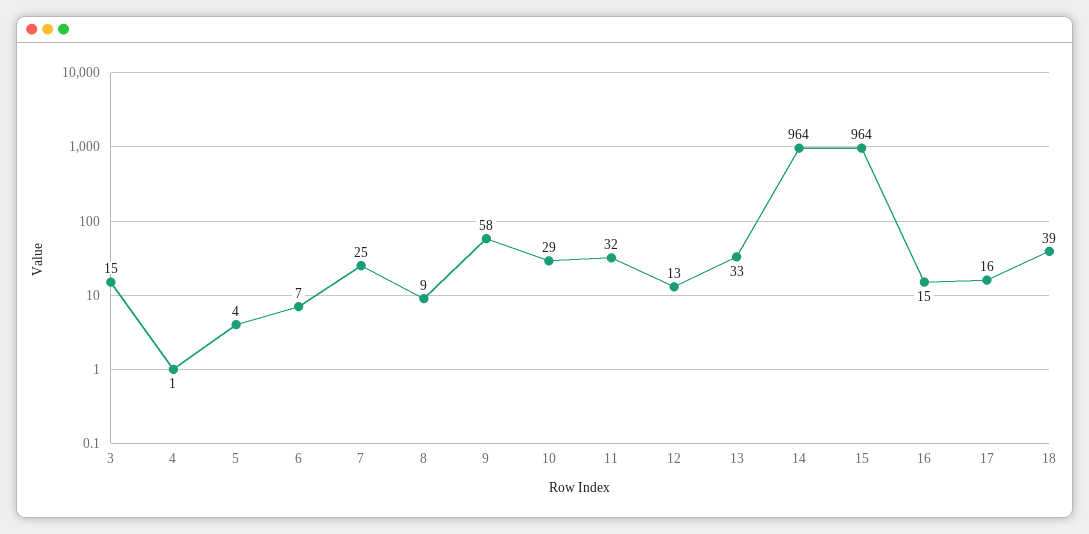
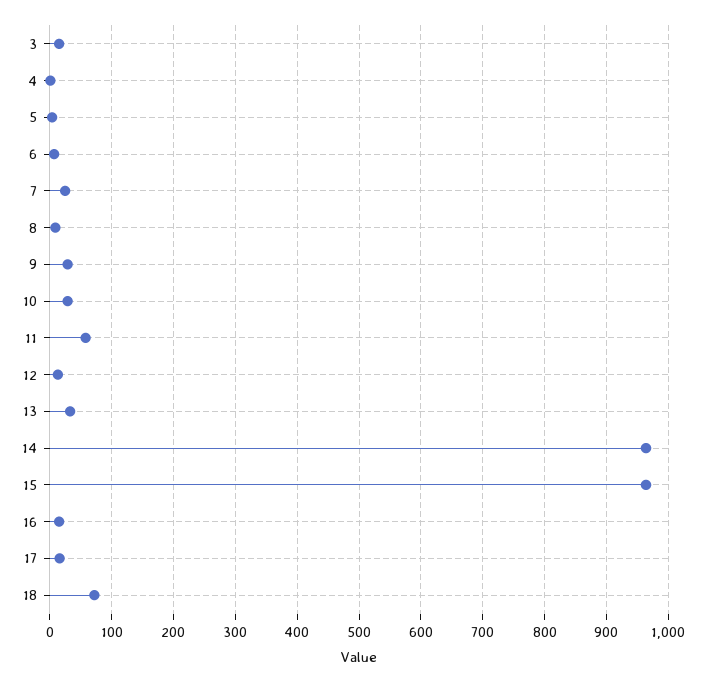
  {
    "3": 15,
    "4": 1,
    "5": 4,
    "6": 7,
    "7": 25,
    "8": 9,
-   "9": 58,
+   "9": 30,
    "10": 29,
-   "11": 32,
+   "11": 60,
    "12": 13,
    "13": 33,
    "14": 964,
    "15": 964,
    "16": 15,
    "17": 16,
-   "18": 39
+   "18": 70
  }

